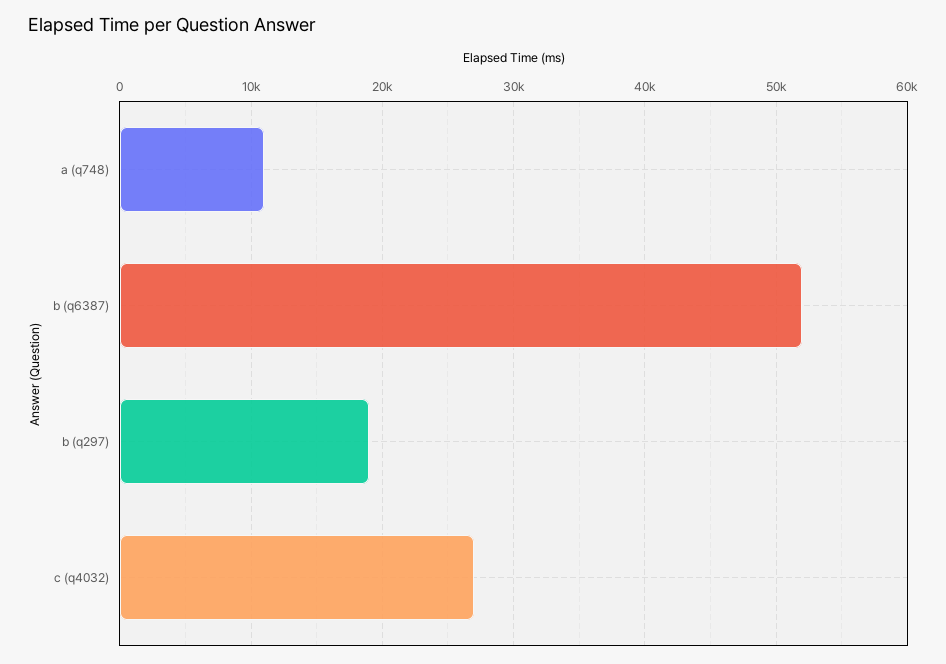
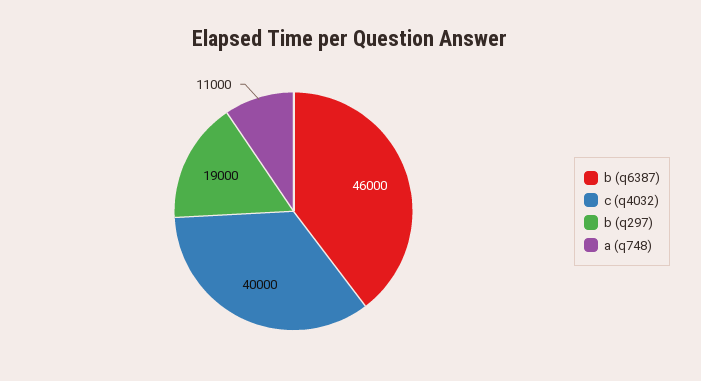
  {
    "a (q748)": 11000,
-   "b (q6387)": 52000,
+   "b (q6387)": 46000,
    "b (q297)": 19000,
-   "c (q4032)": 27000
+   "c (q4032)": 40000
  }

